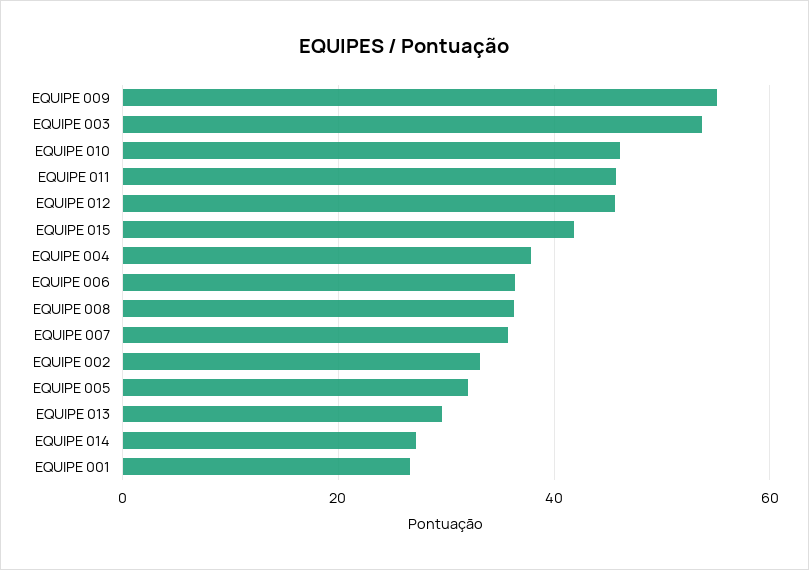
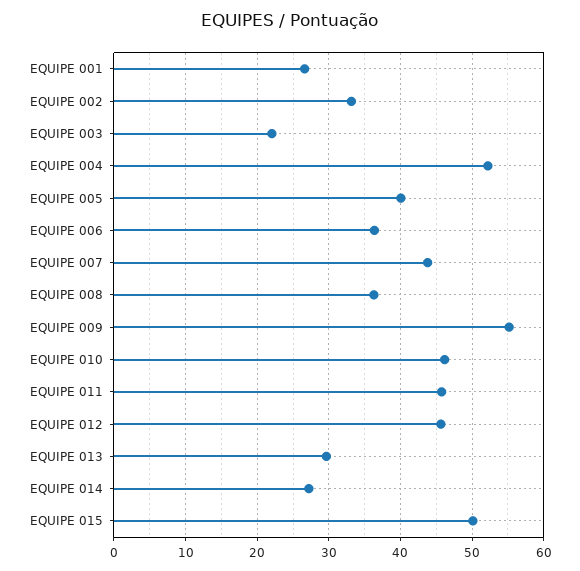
  {
    "EQUIPE 009": 55,
-   "EQUIPE 003": 54,
+   "EQUIPE 003": 22,
    "EQUIPE 010": 46,
    "EQUIPE 011": 46,
    "EQUIPE 012": 46,
-   "EQUIPE 015": 42,
+   "EQUIPE 015": 50,
-   "EQUIPE 004": 38,
+   "EQUIPE 004": 52,
    "EQUIPE 006": 36,
    "EQUIPE 008": 36,
-   "EQUIPE 007": 36,
+   "EQUIPE 007": 44,
    "EQUIPE 002": 33,
-   "EQUIPE 005": 32,
+   "EQUIPE 005": 40,
    "EQUIPE 013": 30,
    "EQUIPE 014": 27,
    "EQUIPE 001": 27
  }

